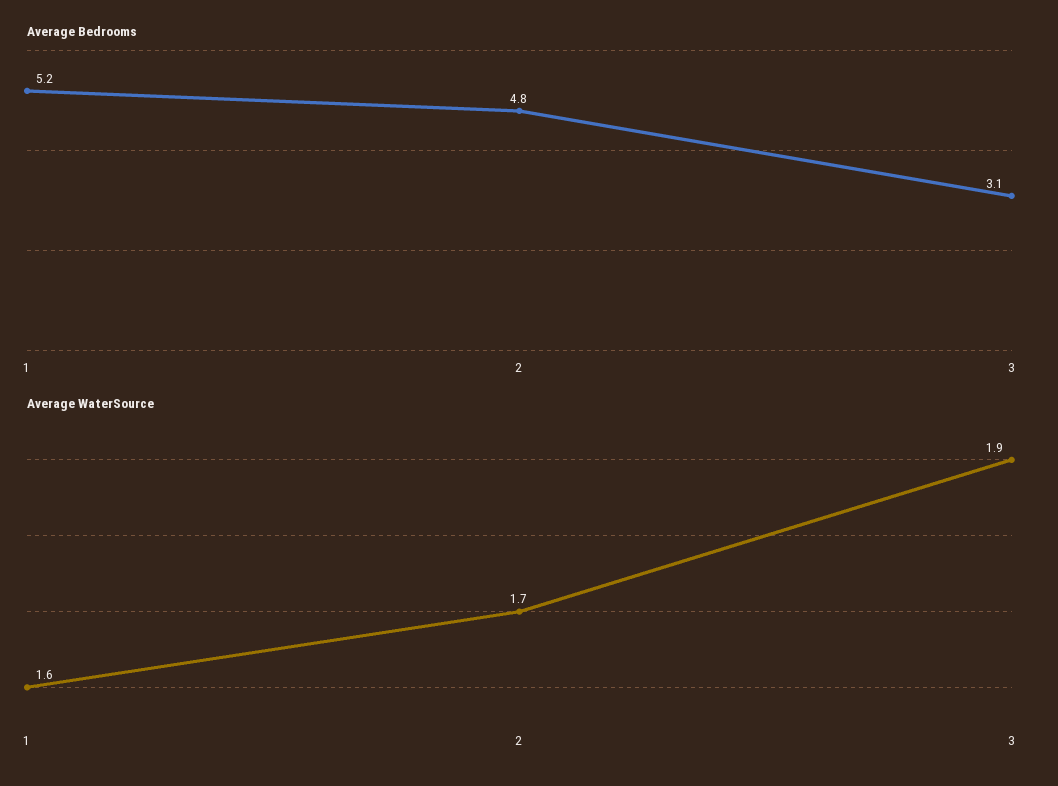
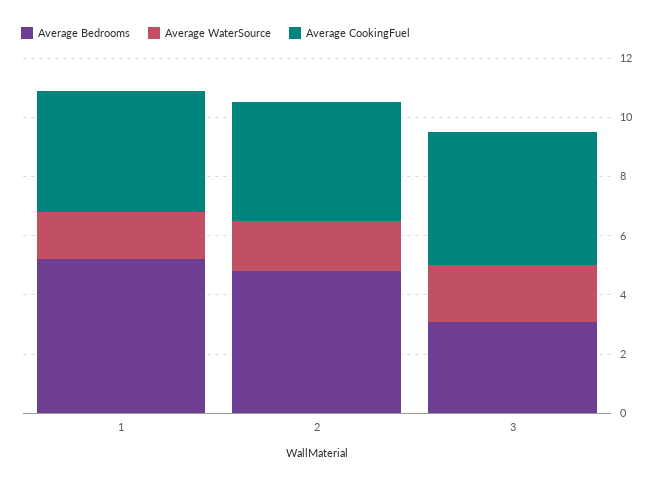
  {
    "Average Bedrooms": {
      "1": 5.2,
      "2": 4.8,
      "3": 3.1
    },
    "Average WaterSource": {
      "1": 1.6,
      "2": 1.7,
      "3": 1.9
-   }
+   },
+   "Average CookingFuel": {
+     "1": 4,
+     "2": 4,
+     "3": 4.5
+   }
  }

